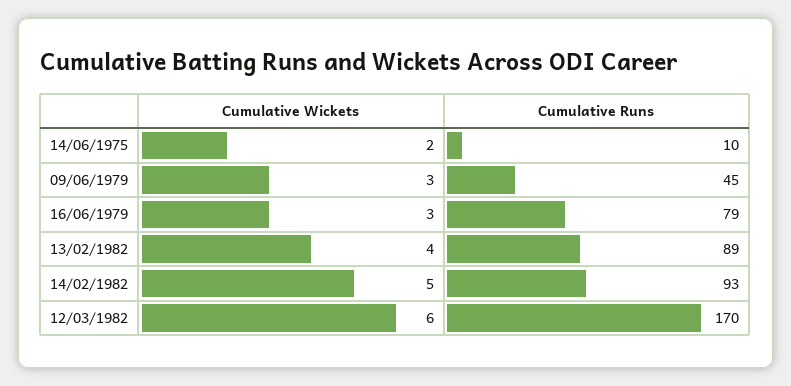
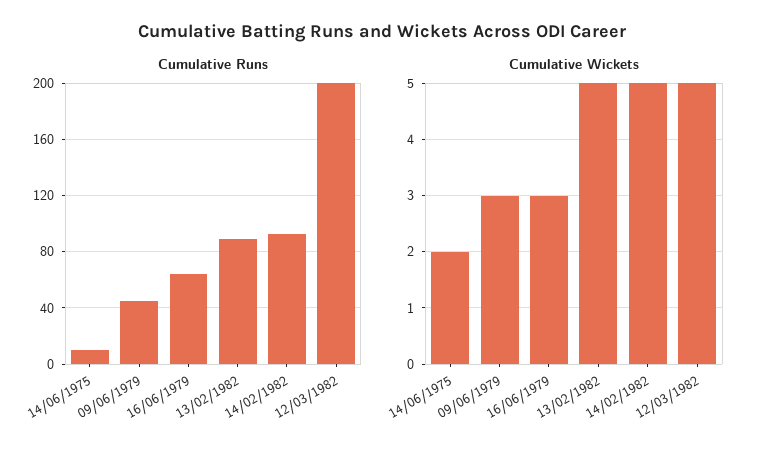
  {
    "Cumulative Wickets": {
      "14/06/1975": 2,
      "09/06/1979": 3,
      "16/06/1979": 3,
-     "13/02/1982": 4,
+     "13/02/1982": 5,
      "14/02/1982": 5,
-     "12/03/1982": 6
+     "12/03/1982": 5
    },
    "Cumulative Runs": {
      "14/06/1975": 10,
      "09/06/1979": 45,
-     "16/06/1979": 79,
+     "16/06/1979": 65,
      "13/02/1982": 89,
      "14/02/1982": 93,
-     "12/03/1982": 170
+     "12/03/1982": 200
    }
  }

